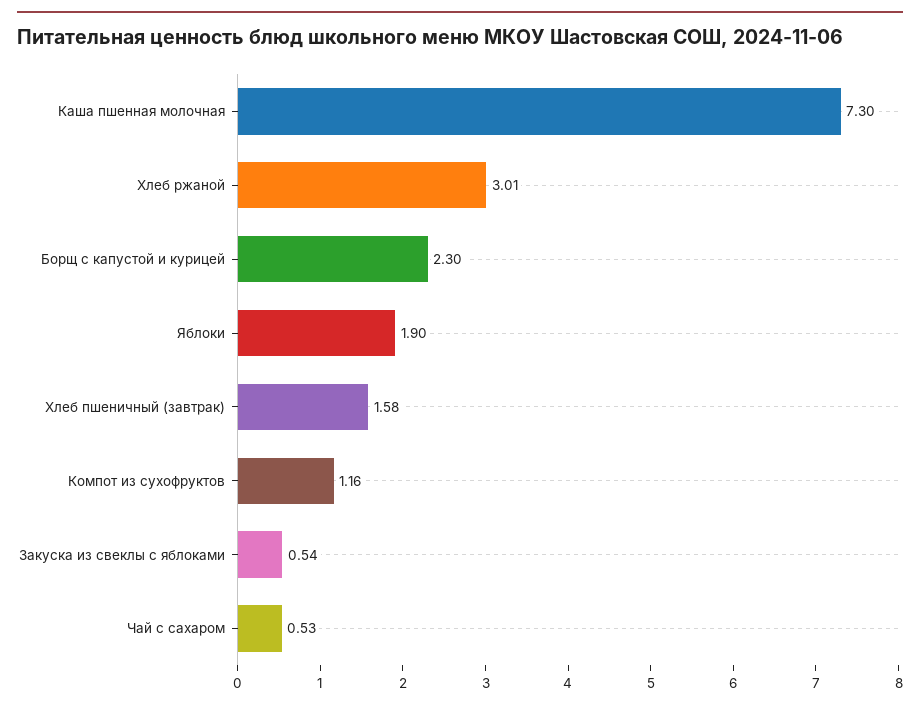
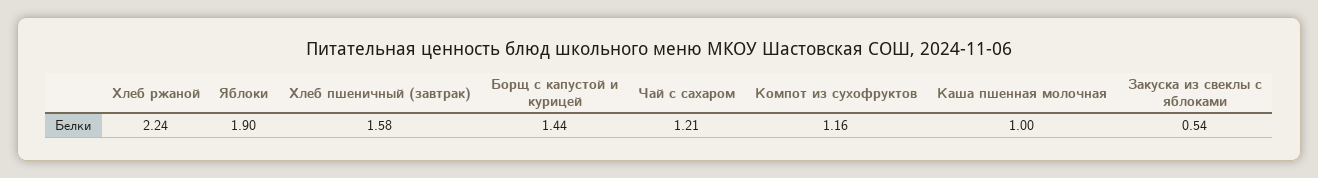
  {
-   "Каша пшенная молочная": 7.3,
+   "Каша пшенная молочная": 1,
-   "Хлеб ржаной": 3.01,
+   "Хлеб ржаной": 2.24,
-   "Борщ с капустой и курицей": 2.3,
+   "Борщ с капустой и курицей": 1.44,
    "Яблоки": 1.9,
    "Хлеб пшеничный (завтрак)": 1.58,
    "Компот из сухофруктов": 1.16,
    "Закуска из свеклы с яблоками": 0.54,
-   "Чай с сахаром": 0.53
+   "Чай с сахаром": 1.21
  }

